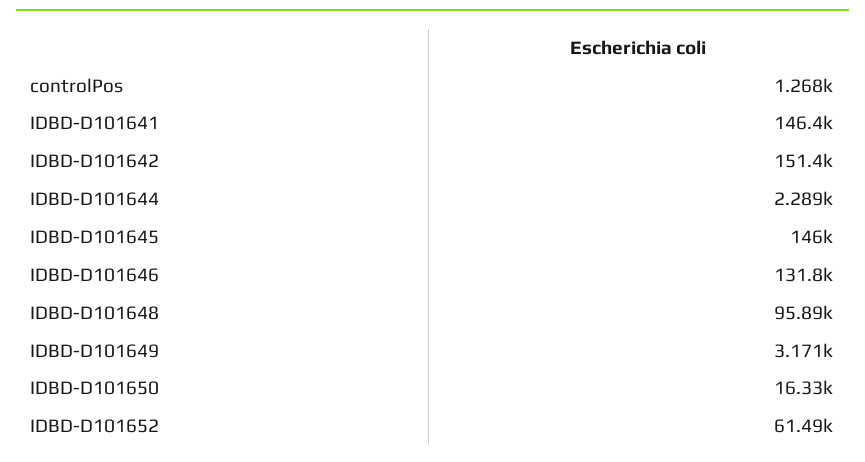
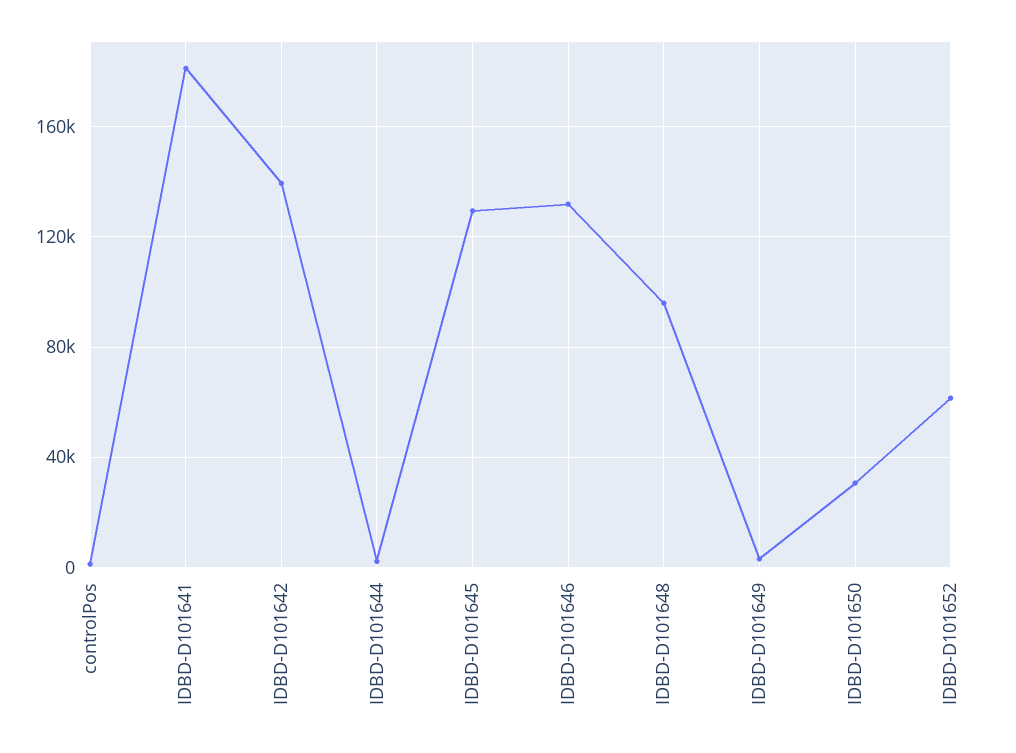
  {
    "controlPos": 1268,
-   "IDBD-D101641": 146400,
+   "IDBD-D101641": 180000,
-   "IDBD-D101642": 151400,
+   "IDBD-D101642": 140000,
    "IDBD-D101644": 2289,
-   "IDBD-D101645": 146000,
+   "IDBD-D101645": 130000,
    "IDBD-D101646": 131800,
    "IDBD-D101648": 95890,
    "IDBD-D101649": 3171,
-   "IDBD-D101650": 16330,
+   "IDBD-D101650": 30000,
    "IDBD-D101652": 61490
  }

